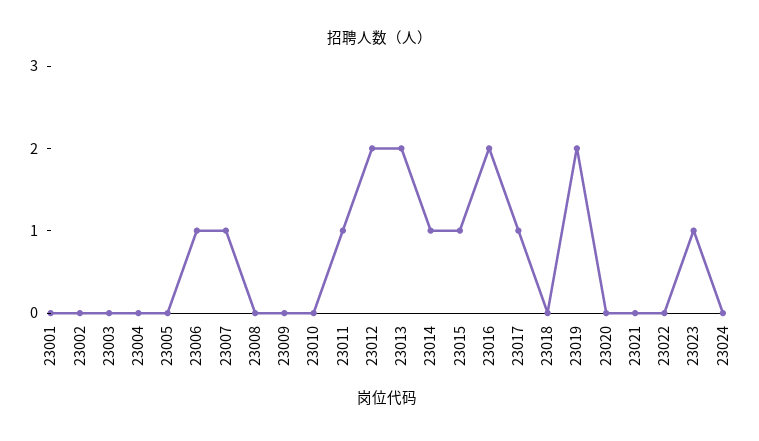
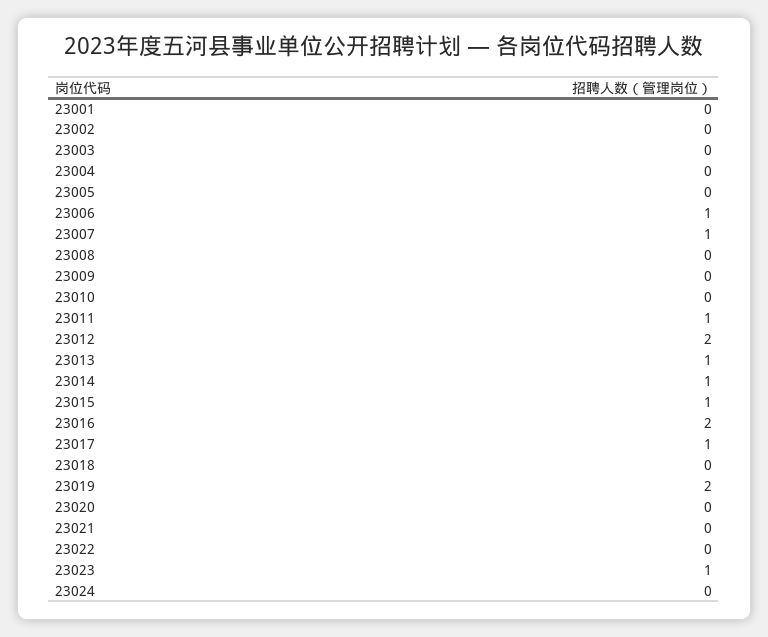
  {
    "23001": 0,
    "23002": 0,
    "23003": 0,
    "23004": 0,
    "23005": 0,
    "23006": 1,
    "23007": 1,
    "23008": 0,
    "23009": 0,
    "23010": 0,
    "23011": 1,
    "23012": 2,
-   "23013": 2,
+   "23013": 1,
    "23014": 1,
    "23015": 1,
    "23016": 2,
    "23017": 1,
    "23018": 0,
    "23019": 2,
    "23020": 0,
    "23021": 0,
    "23022": 0,
    "23023": 1,
    "23024": 0
  }

